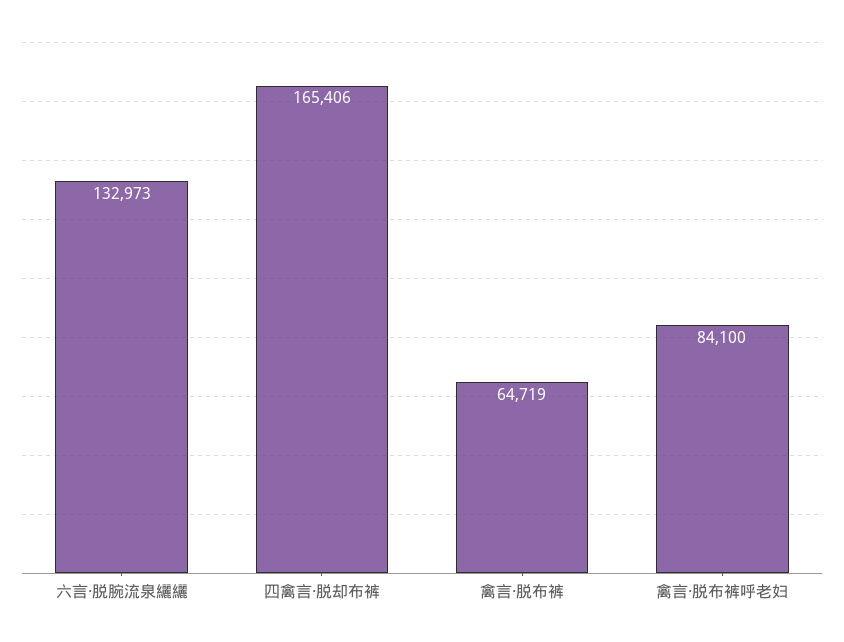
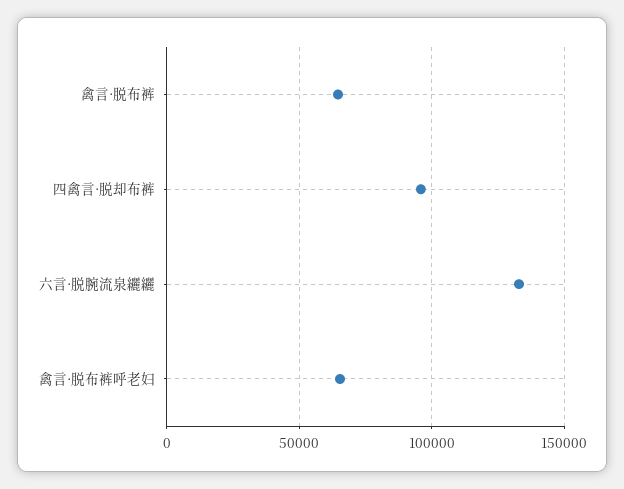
  {
    "六言·脱腕流泉纚纚": 132973,
-   "四禽言·脱却布裤": 165406,
+   "四禽言·脱却布裤": 95000,
    "禽言·脱布裤": 64719,
-   "禽言·脱布裤呼老妇": 84100
+   "禽言·脱布裤呼老妇": 65000
  }

